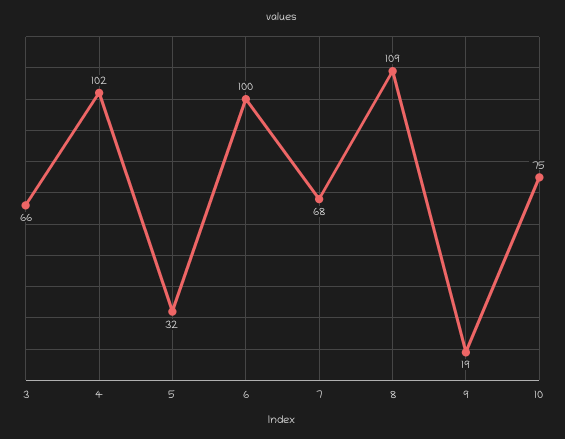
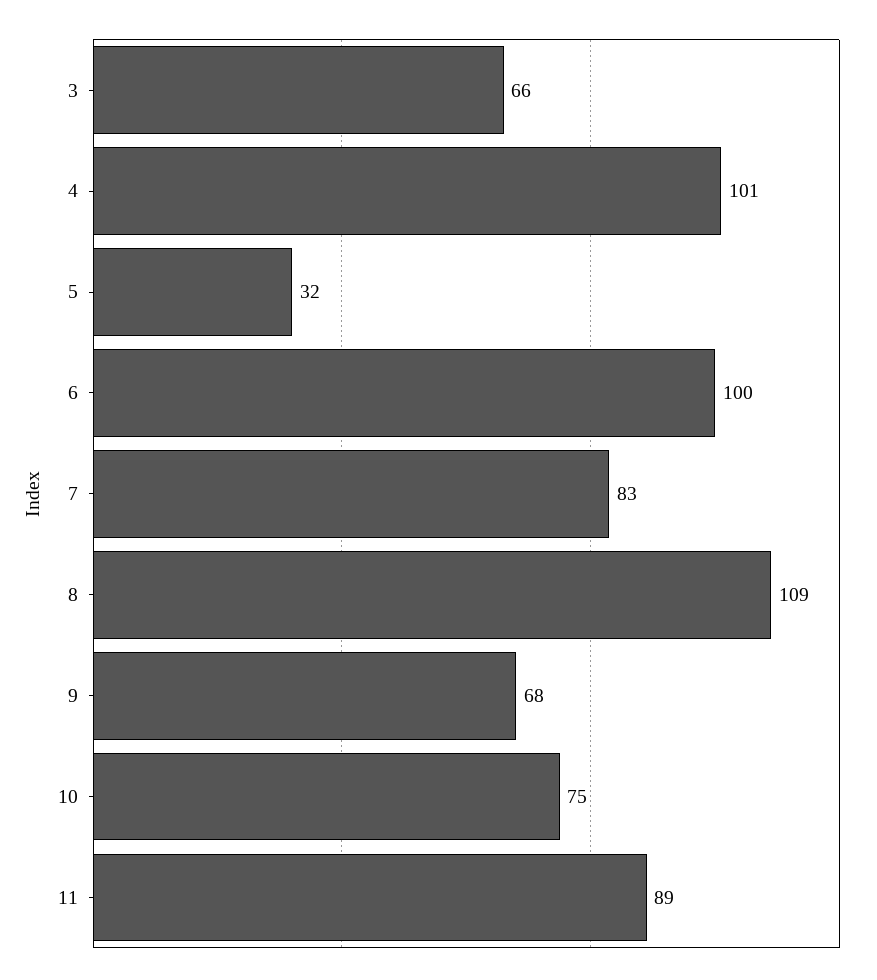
  {
    "3": 66,
-   "4": 102,
+   "4": 101,
    "5": 32,
    "6": 100,
-   "7": 68,
+   "7": 83,
    "8": 109,
-   "9": 19,
+   "9": 68,
-   "10": 75
+   "10": 75,
+   "11": 89
  }

